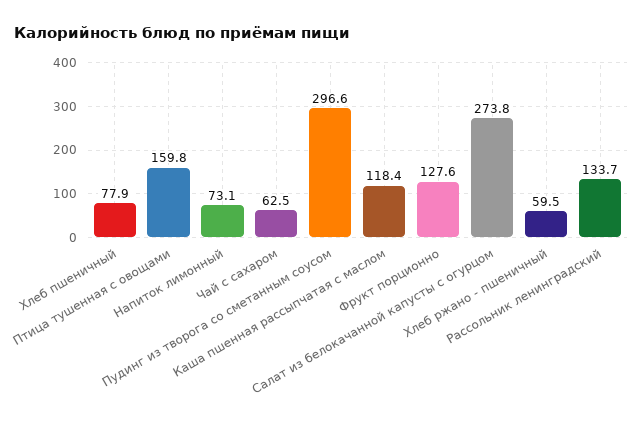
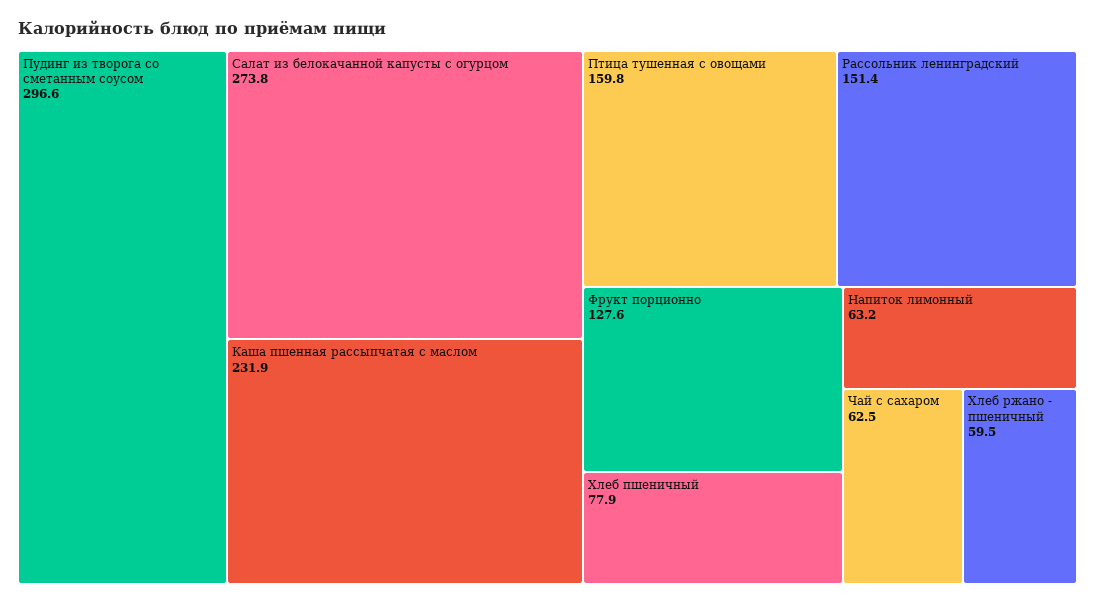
  {
    "Хлеб пшеничный": 77.9,
    "Птица тушенная с овощами": 159.8,
-   "Напиток лимонный": 73.1,
+   "Напиток лимонный": 63.2,
    "Чай с сахаром": 62.5,
    "Пудинг из творога со сметанным соусом": 296.6,
-   "Каша пшенная рассыпчатая с маслом": 118.4,
+   "Каша пшенная рассыпчатая с маслом": 231.9,
    "Фрукт порционно": 127.6,
    "Салат из белокачанной капусты с огурцом": 273.8,
    "Хлеб ржано - пшеничный": 59.5,
-   "Рассольник ленинградский": 133.7
+   "Рассольник ленинградский": 151.4
  }

